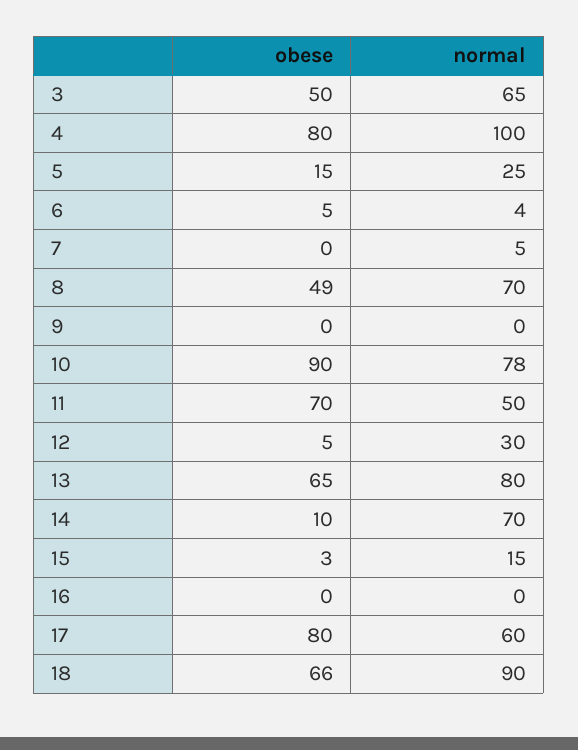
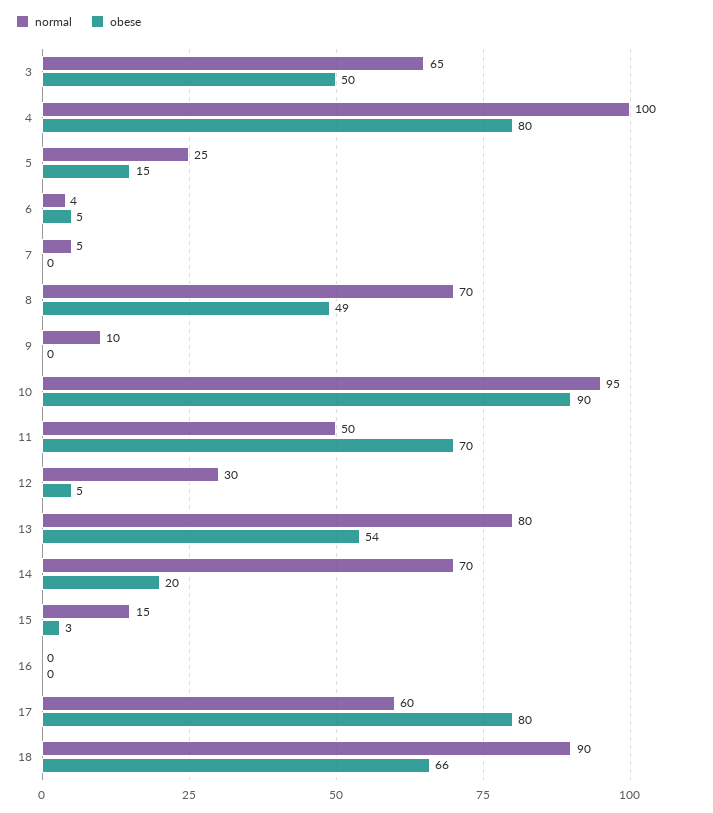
  {
    "obese": {
      "3": 50,
      "4": 80,
      "5": 15,
      "6": 5,
      "7": 0,
      "8": 49,
      "9": 0,
      "10": 90,
      "11": 70,
      "12": 5,
-     "13": 65,
+     "13": 54,
-     "14": 10,
+     "14": 20,
      "15": 3,
      "16": 0,
      "17": 80,
      "18": 66
    },
    "normal": {
      "3": 65,
      "4": 100,
      "5": 25,
      "6": 4,
      "7": 5,
      "8": 70,
-     "9": 0,
+     "9": 10,
-     "10": 78,
+     "10": 95,
      "11": 50,
      "12": 30,
      "13": 80,
      "14": 70,
      "15": 15,
      "16": 0,
      "17": 60,
      "18": 90
    }
  }

